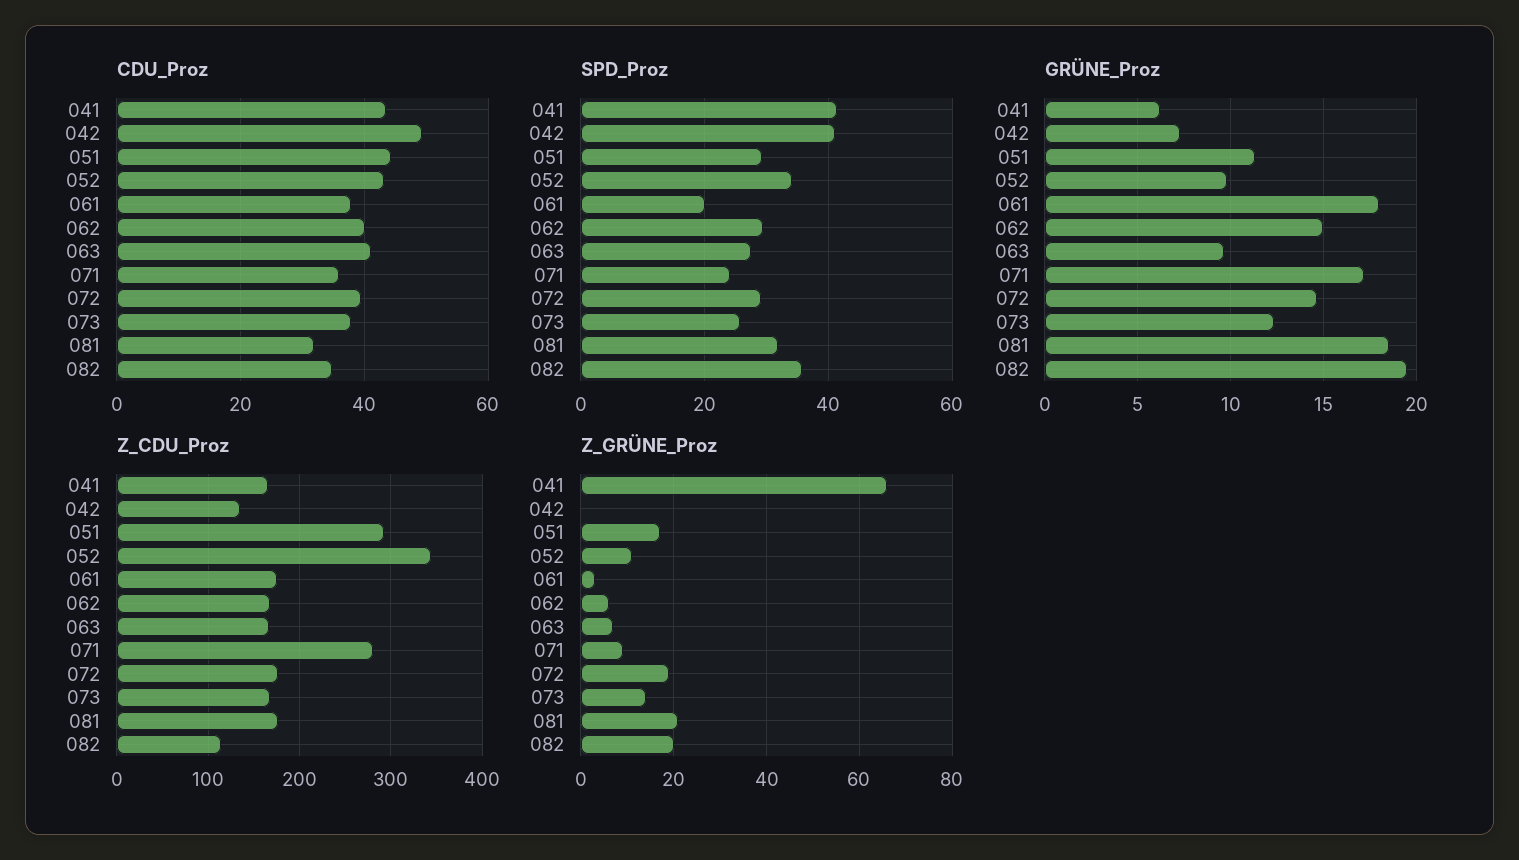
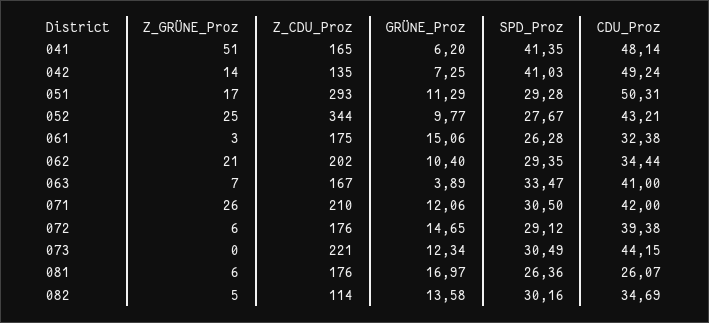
  {
    "CDU_Proz": {
-     "041": 44,
+     "041": 48.14,
      "042": 49.24,
-     "051": 44,
+     "051": 50.31,
      "052": 43.21,
-     "061": 38,
+     "061": 32.38,
-     "062": 40,
+     "062": 34.44,
      "063": 41,
-     "071": 36,
+     "071": 42,
      "072": 39.38,
-     "073": 38,
+     "073": 44.15,
-     "081": 32,
+     "081": 26.07,
      "082": 34.69
    },
    "SPD_Proz": {
      "041": 41.35,
      "042": 41.03,
      "051": 29.28,
-     "052": 34,
+     "052": 27.67,
-     "061": 20,
+     "061": 26.28,
      "062": 29.35,
-     "063": 28,
+     "063": 33.47,
-     "071": 24,
+     "071": 30.5,
      "072": 29.12,
-     "073": 26,
+     "073": 30.49,
-     "081": 32,
+     "081": 26.36,
-     "082": 36
+     "082": 30.16
    },
    "GRÜNE_Proz": {
      "041": 6.2,
      "042": 7.25,
      "051": 11.29,
      "052": 9.77,
-     "061": 18,
+     "061": 15.06,
-     "062": 15,
+     "062": 10.4,
-     "063": 9.5,
+     "063": 3.89,
-     "071": 17,
+     "071": 12.06,
      "072": 14.65,
      "073": 12.34,
-     "081": 18.5,
+     "081": 16.97,
-     "082": 19.5
+     "082": 13.58
    },
    "Z_CDU_Proz": {
      "041": 165,
      "042": 135,
      "051": 293,
      "052": 344,
      "061": 175,
-     "062": 170,
+     "062": 202,
      "063": 167,
-     "071": 280,
+     "071": 210,
      "072": 176,
-     "073": 170,
+     "073": 221,
      "081": 176,
      "082": 114
    },
    "Z_GRÜNE_Proz": {
-     "041": 65,
+     "041": 51,
-     "042": 0,
+     "042": 14,
      "051": 17,
-     "052": 10,
+     "052": 25,
      "061": 3,
-     "062": 5,
+     "062": 21,
      "063": 7,
-     "071": 10,
+     "071": 26,
-     "072": 20,
+     "072": 6,
-     "073": 15,
+     "073": 0,
-     "081": 20,
+     "081": 6,
-     "082": 20
+     "082": 5
    }
  }

